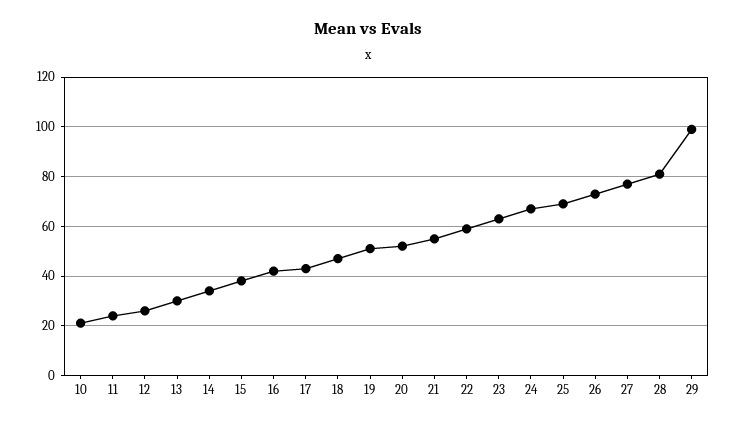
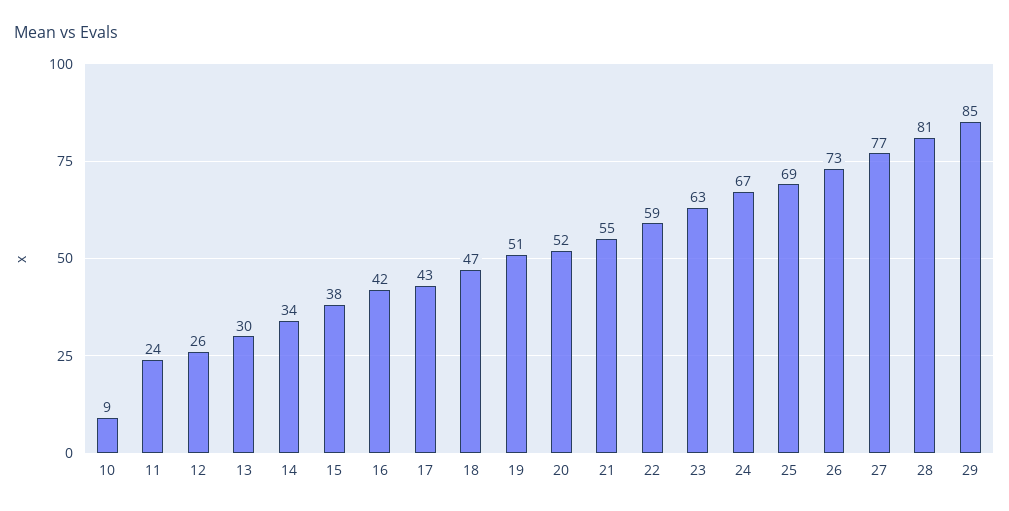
  {
-   "10": 20,
+   "10": 9,
    "11": 24,
    "12": 26,
    "13": 30,
    "14": 34,
    "15": 38,
    "16": 42,
    "17": 43,
    "18": 47,
    "19": 51,
    "20": 52,
    "21": 55,
    "22": 59,
    "23": 63,
    "24": 67,
    "25": 69,
    "26": 73,
    "27": 77,
    "28": 81,
-   "29": 100
+   "29": 85
  }

